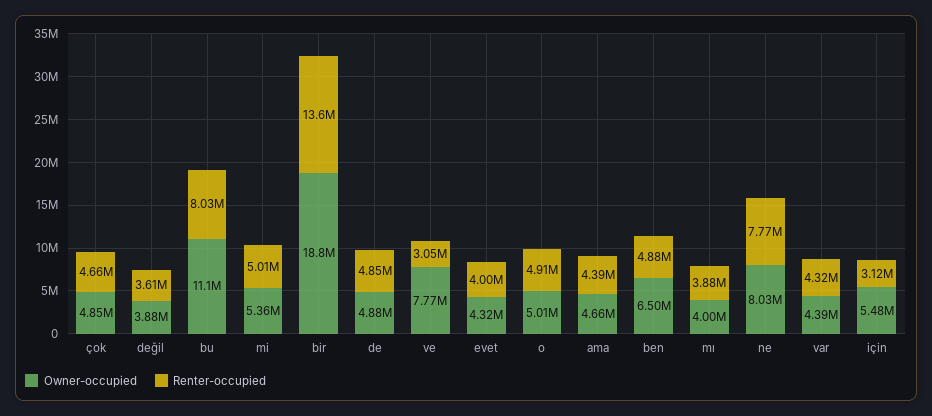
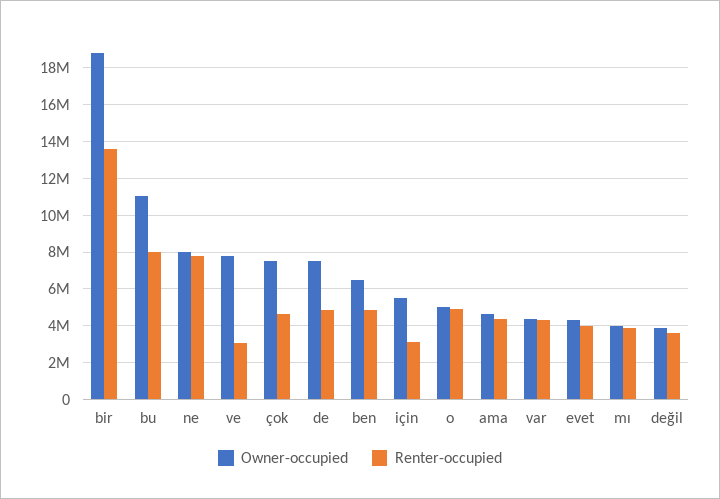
  {
    "Owner-occupied": {
-     "çok": 4850000,
+     "çok": 7500000,
      "değil": 3880000,
      "bu": 11100000,
-     "mi": 5360000,
      "bir": 18800000,
-     "de": 4880000,
+     "de": 7500000,
      "ve": 7770000,
      "evet": 4320000,
      "o": 5010000,
      "ama": 4660000,
      "ben": 6500000,
      "mı": 4000000,
      "ne": 8030000,
      "var": 4390000,
      "için": 5480000
    },
    "Renter-occupied": {
      "çok": 4660000,
      "değil": 3610000,
      "bu": 8030000,
-     "mi": 5010000,
      "bir": 13600000,
      "de": 4850000,
      "ve": 3050000,
      "evet": 4000000,
      "o": 4910000,
      "ama": 4390000,
      "ben": 4880000,
      "mı": 3880000,
      "ne": 7770000,
      "var": 4320000,
      "için": 3120000
    }
  }

